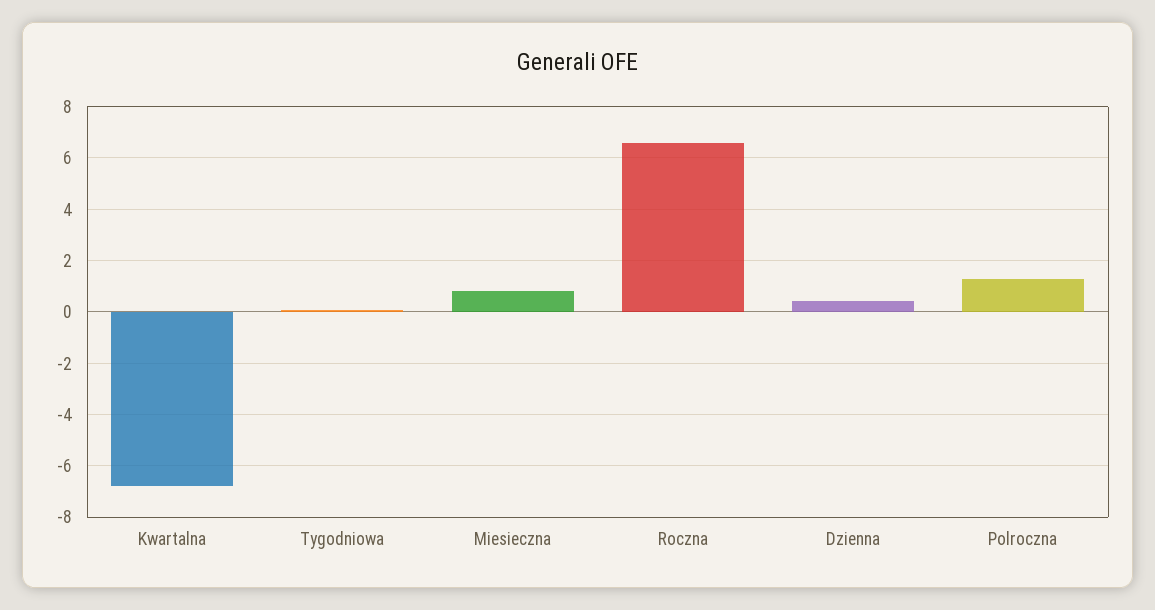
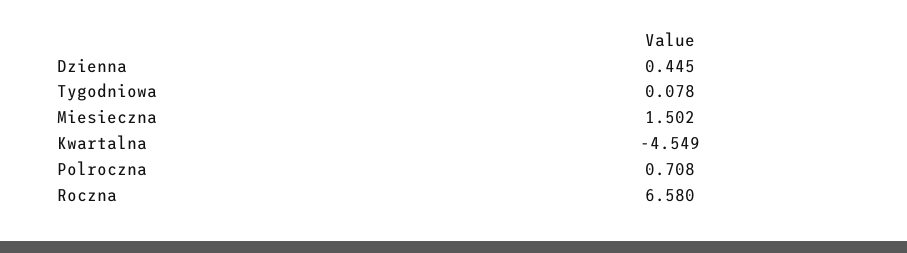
  {
-   "Kwartalna": -6.75,
+   "Kwartalna": -4.549,
    "Tygodniowa": 0.078,
-   "Miesieczna": 0.75,
+   "Miesieczna": 1.502,
    "Roczna": 6.58,
    "Dzienna": 0.445,
-   "Polroczna": 1.25
+   "Polroczna": 0.708
  }

